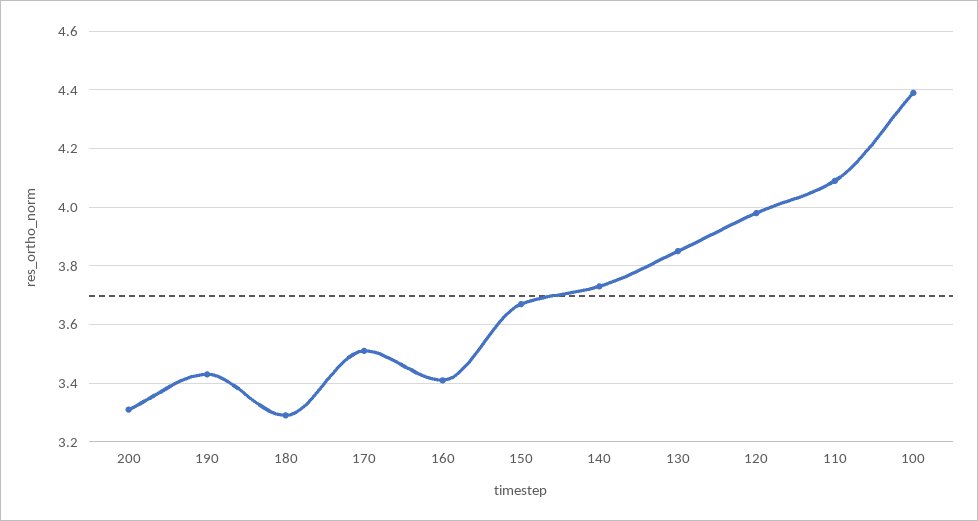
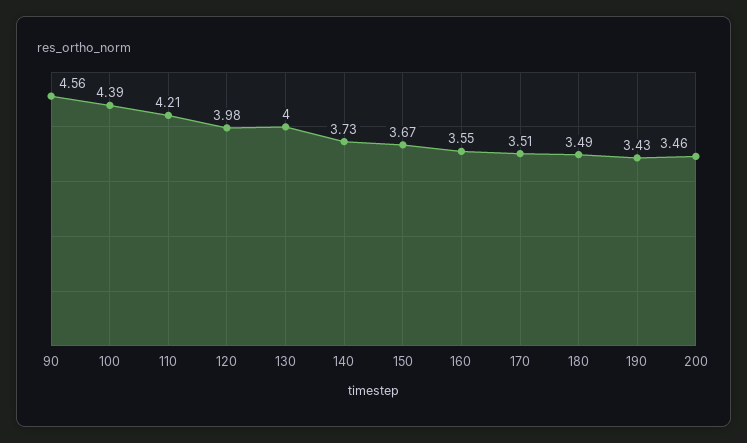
  {
-   "200": 3.3,
+   "200": 3.46,
    "190": 3.43,
-   "180": 3.3,
+   "180": 3.49,
    "170": 3.51,
-   "160": 3.4,
+   "160": 3.55,
    "150": 3.67,
    "140": 3.73,
-   "130": 3.85,
+   "130": 4,
    "120": 3.98,
-   "110": 4.1,
+   "110": 4.21,
-   "100": 4.39
+   "100": 4.39,
+   "90": 4.56
  }

